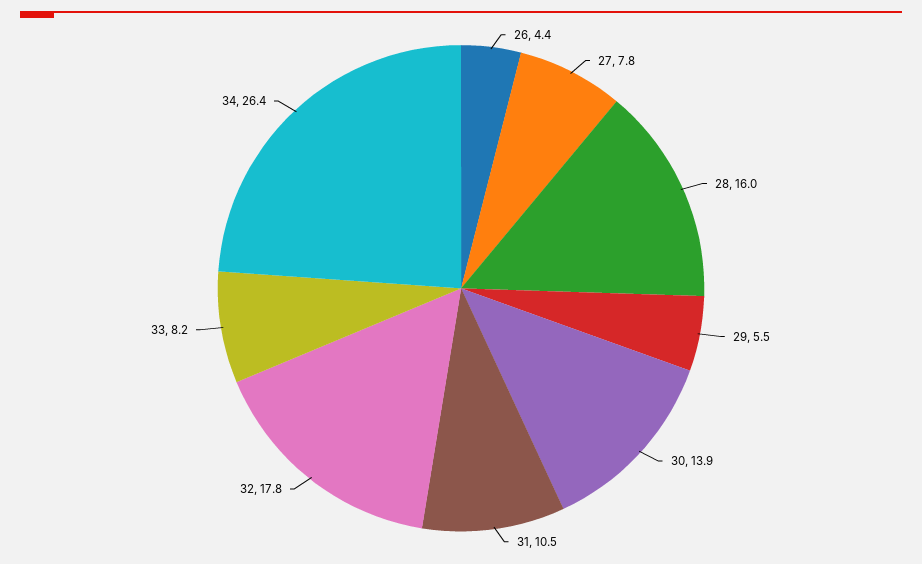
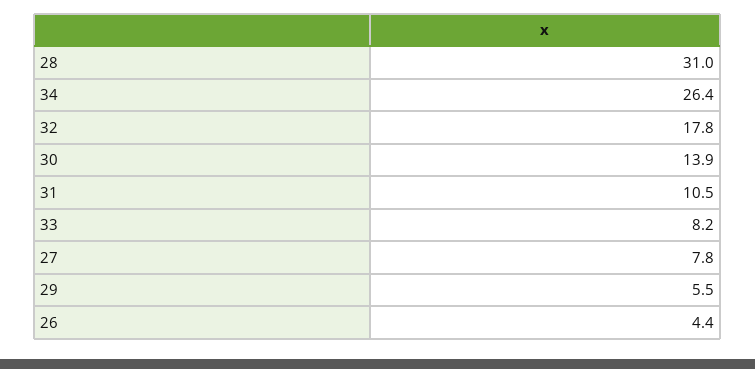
  {
    "26": 4.4,
    "27": 7.8,
-   "28": 16,
+   "28": 31,
    "29": 5.5,
    "30": 13.9,
    "31": 10.5,
    "32": 17.8,
    "33": 8.2,
    "34": 26.4
  }

